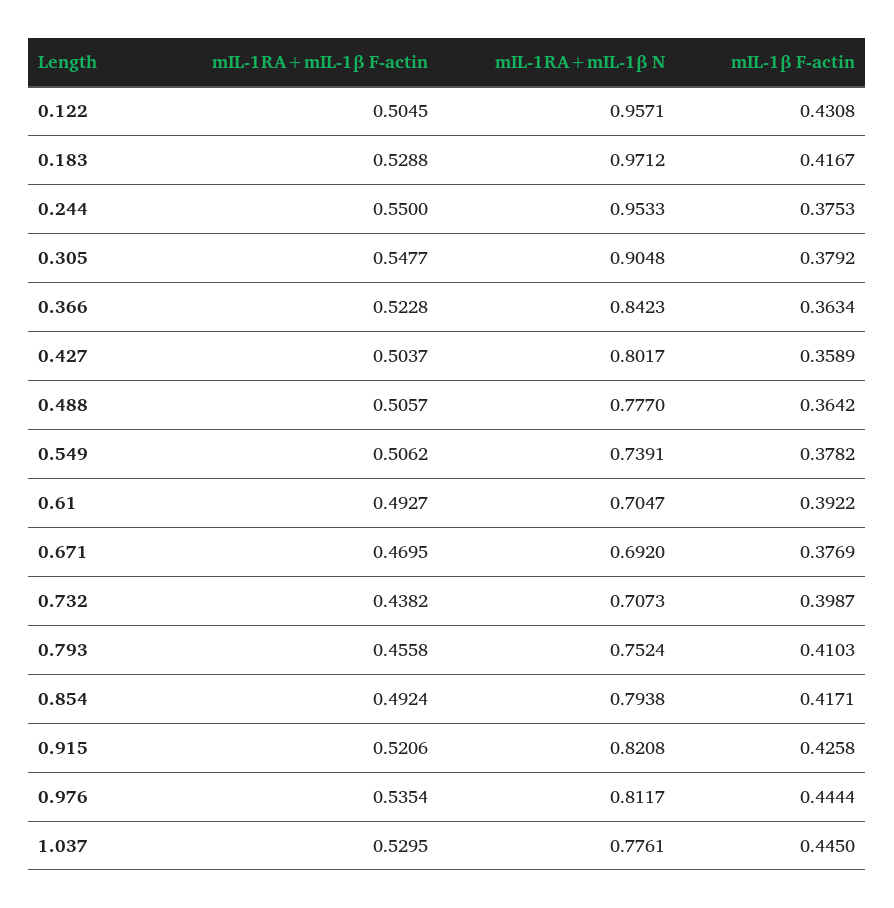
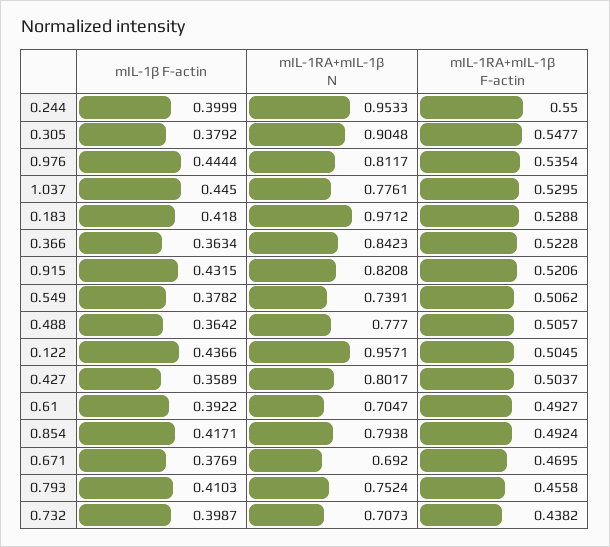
  {
    "mIL-1RA+mIL-1β F-actin": {
      "0.122": 0.5045,
      "0.183": 0.5288,
      "0.244": 0.55,
      "0.305": 0.5477,
      "0.366": 0.5228,
      "0.427": 0.5037,
      "0.488": 0.5057,
      "0.549": 0.5062,
      "0.61": 0.4927,
      "0.671": 0.4695,
      "0.732": 0.4382,
      "0.793": 0.4558,
      "0.854": 0.4924,
      "0.915": 0.5206,
      "0.976": 0.5354,
      "1.037": 0.5295
    },
    "mIL-1RA+mIL-1β N": {
      "0.122": 0.9571,
      "0.183": 0.9712,
      "0.244": 0.9533,
      "0.305": 0.9048,
      "0.366": 0.8423,
      "0.427": 0.8017,
      "0.488": 0.777,
      "0.549": 0.7391,
      "0.61": 0.7047,
      "0.671": 0.692,
      "0.732": 0.7073,
      "0.793": 0.7524,
      "0.854": 0.7938,
      "0.915": 0.8208,
      "0.976": 0.8117,
      "1.037": 0.7761
    },
    "mIL-1β F-actin": {
-     "0.122": 0.4308,
+     "0.122": 0.4366,
-     "0.183": 0.4167,
+     "0.183": 0.418,
-     "0.244": 0.3753,
+     "0.244": 0.3999,
      "0.305": 0.3792,
      "0.366": 0.3634,
      "0.427": 0.3589,
      "0.488": 0.3642,
      "0.549": 0.3782,
      "0.61": 0.3922,
      "0.671": 0.3769,
      "0.732": 0.3987,
      "0.793": 0.4103,
      "0.854": 0.4171,
-     "0.915": 0.4258,
+     "0.915": 0.4315,
      "0.976": 0.4444,
      "1.037": 0.445
    }
  }

